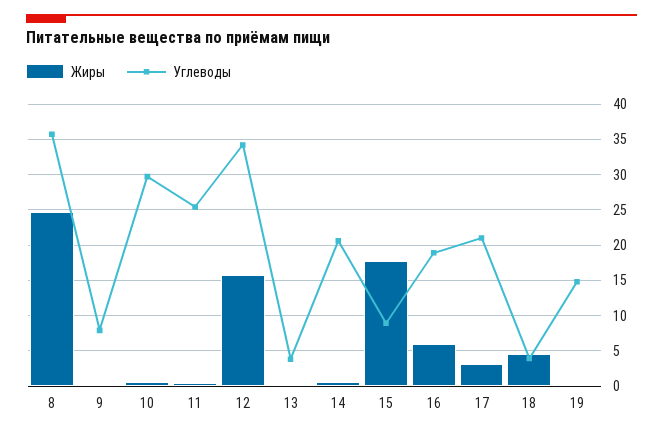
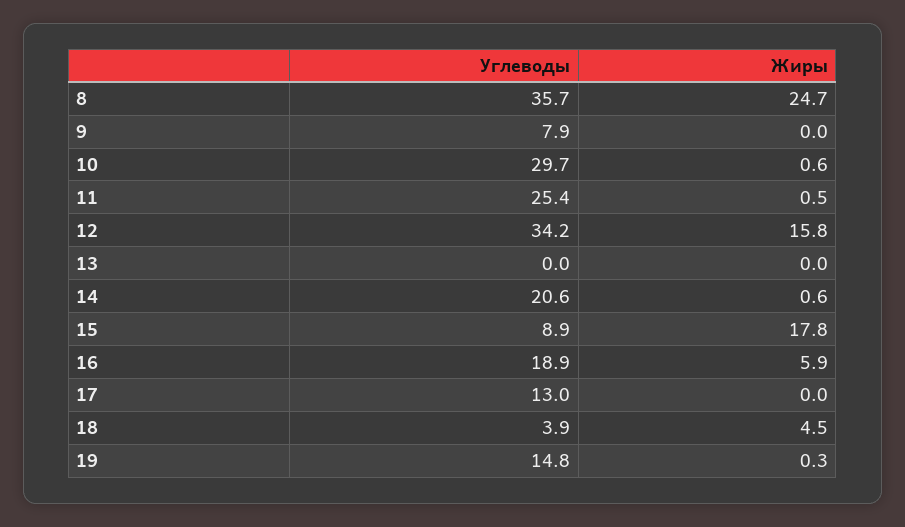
  {
    "Жиры": {
      "8": 24.7,
      "9": 0,
      "10": 0.6,
      "11": 0.5,
      "12": 15.8,
      "13": 0,
      "14": 0.6,
      "15": 17.8,
      "16": 5.9,
-     "17": 3,
+     "17": 0,
      "18": 4.5,
      "19": 0.3
    },
    "Углеводы": {
      "8": 35.7,
      "9": 7.9,
      "10": 29.7,
      "11": 25.4,
      "12": 34.2,
-     "13": 4,
+     "13": 0,
      "14": 20.6,
      "15": 8.9,
      "16": 18.9,
-     "17": 21,
+     "17": 13,
      "18": 3.9,
      "19": 14.8
    }
  }

